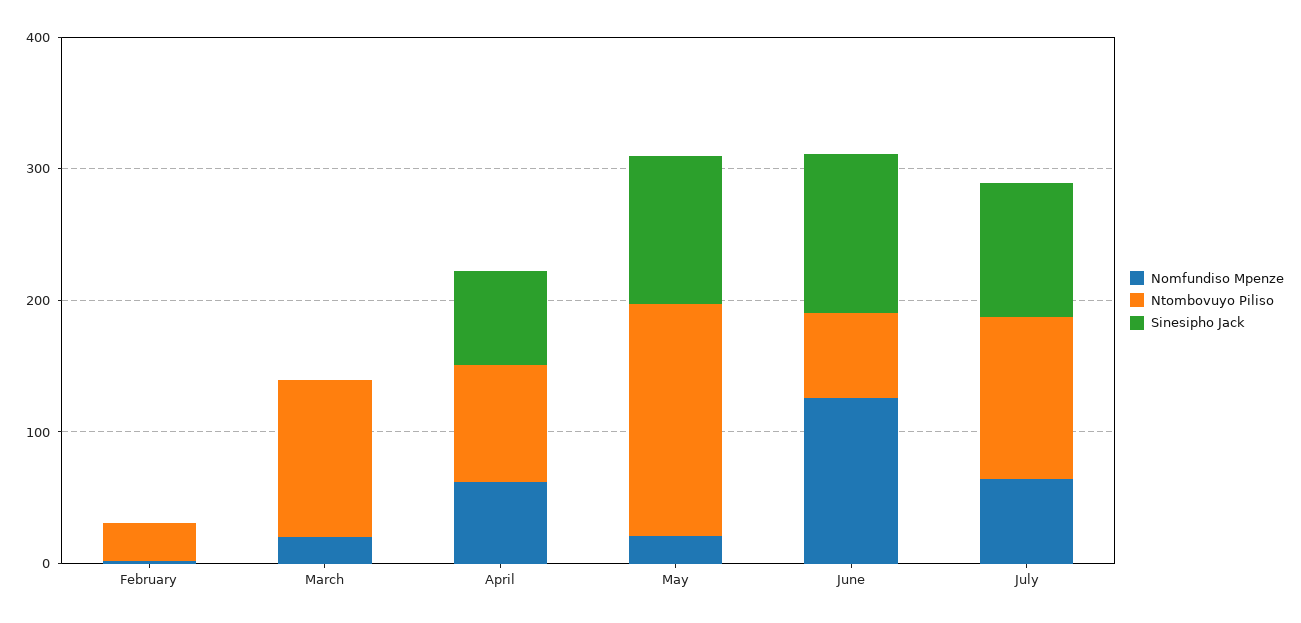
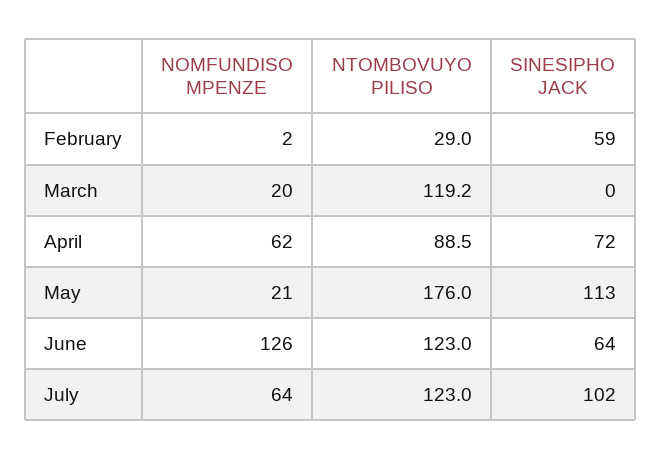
  {
    "Nomfundiso Mpenze": {
      "February": 2,
      "March": 20,
      "April": 62,
      "May": 21,
      "June": 126,
      "July": 64
    },
    "Ntombovuyo Piliso": {
      "February": 29,
      "March": 119.2,
      "April": 88.5,
      "May": 176,
-     "June": 60,
+     "June": 123,
      "July": 123
    },
    "Sinesipho Jack": {
-     "February": 0,
+     "February": 59,
      "March": 0,
      "April": 72,
      "May": 113,
-     "June": 120,
+     "June": 64,
      "July": 102
    }
  }

